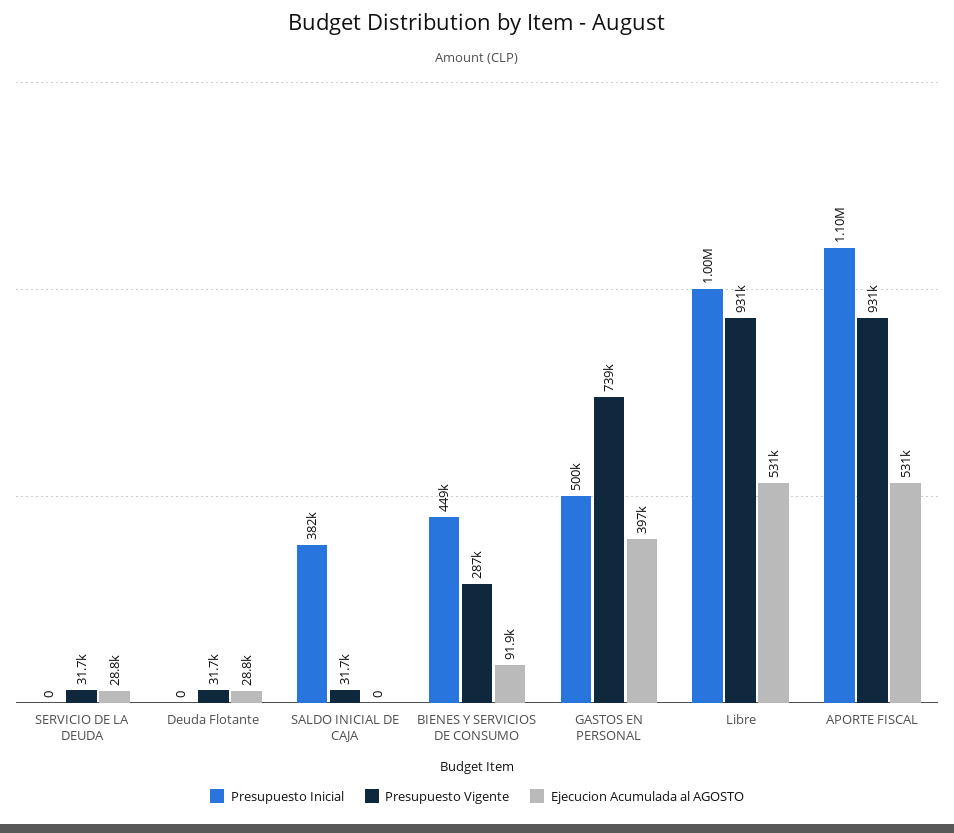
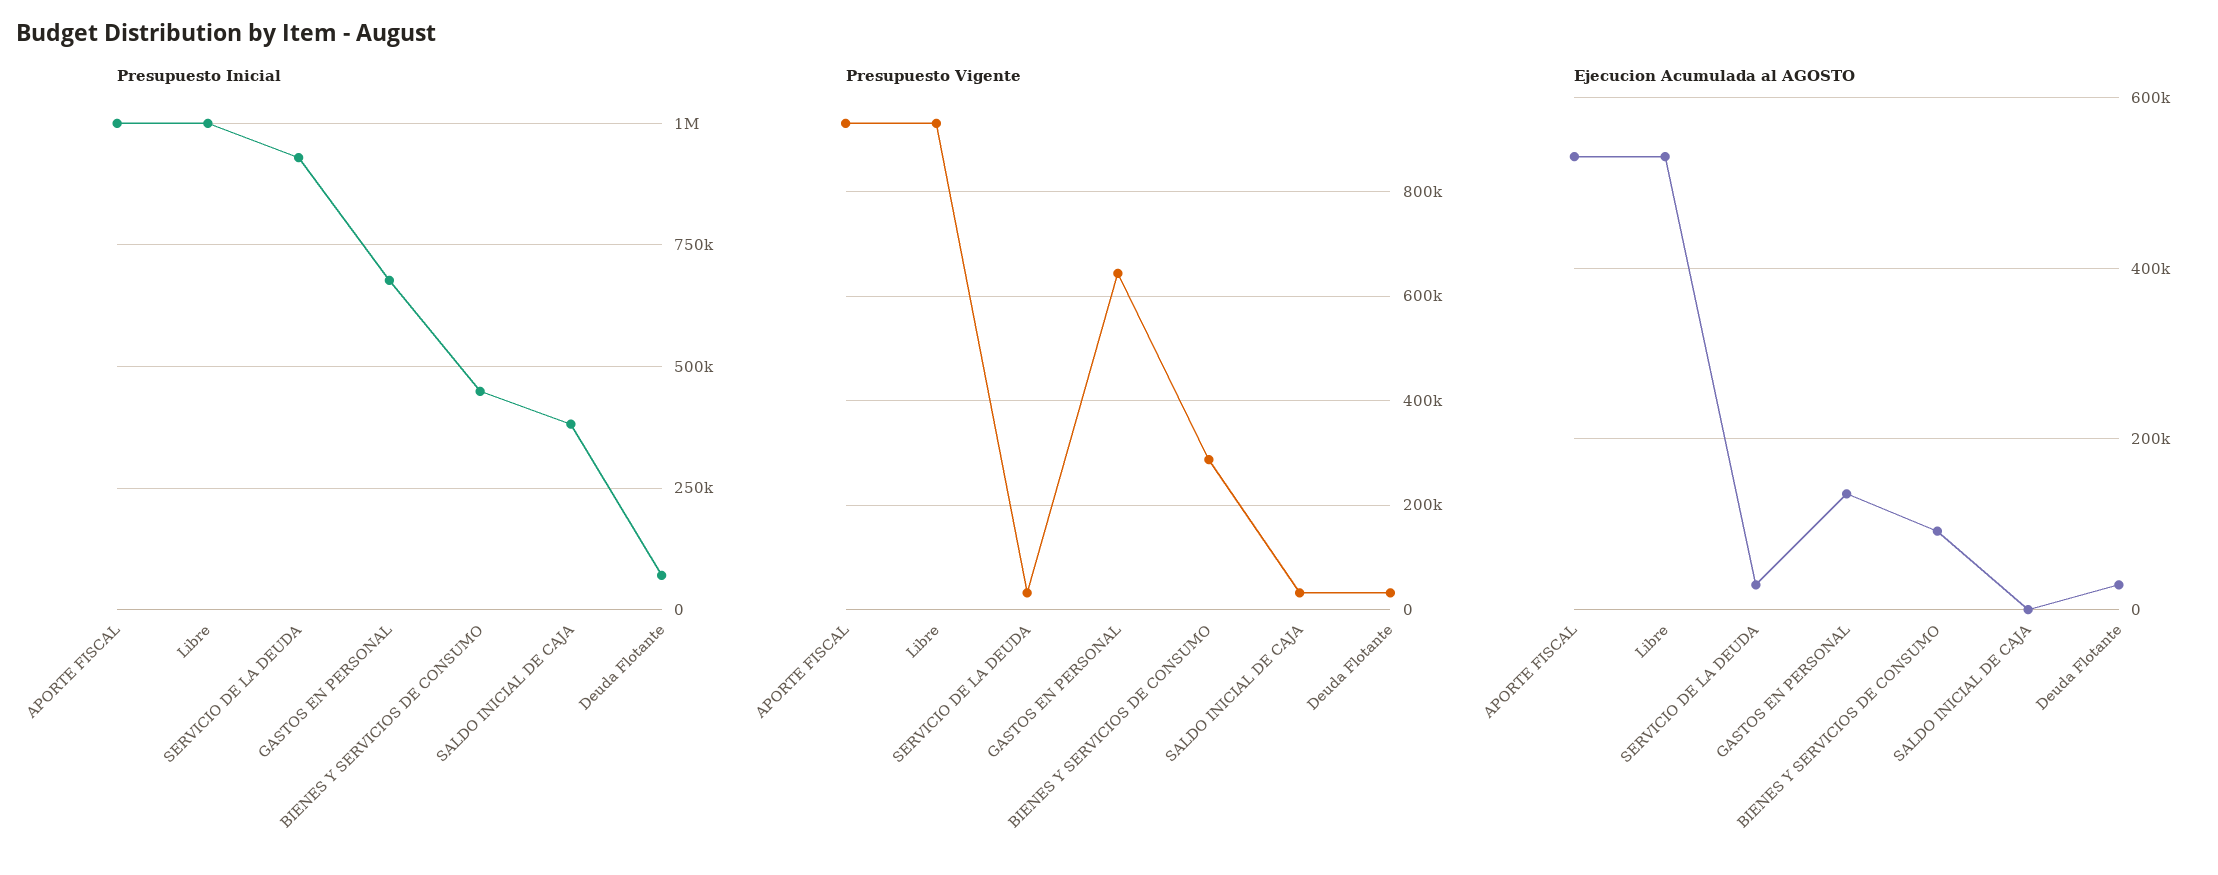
  {
    "Presupuesto Inicial": {
-     "SERVICIO DE LA DEUDA": 0,
+     "SERVICIO DE LA DEUDA": 925000,
-     "Deuda Flotante": 0,
+     "Deuda Flotante": 75000,
      "SALDO INICIAL DE CAJA": 382000,
      "BIENES Y SERVICIOS DE CONSUMO": 449000,
-     "GASTOS EN PERSONAL": 500000,
+     "GASTOS EN PERSONAL": 675000,
      "Libre": 1000000,
-     "APORTE FISCAL": 1100000
+     "APORTE FISCAL": 1000000
    },
    "Presupuesto Vigente": {
      "SERVICIO DE LA DEUDA": 31700,
      "Deuda Flotante": 31700,
      "SALDO INICIAL DE CAJA": 31700,
      "BIENES Y SERVICIOS DE CONSUMO": 287000,
-     "GASTOS EN PERSONAL": 739000,
+     "GASTOS EN PERSONAL": 640000,
      "Libre": 931000,
      "APORTE FISCAL": 931000
    },
    "Ejecucion Acumulada al AGOSTO": {
      "SERVICIO DE LA DEUDA": 28800,
      "Deuda Flotante": 28800,
      "SALDO INICIAL DE CAJA": 0,
      "BIENES Y SERVICIOS DE CONSUMO": 91900,
-     "GASTOS EN PERSONAL": 397000,
+     "GASTOS EN PERSONAL": 140000,
      "Libre": 531000,
      "APORTE FISCAL": 531000
    }
  }

